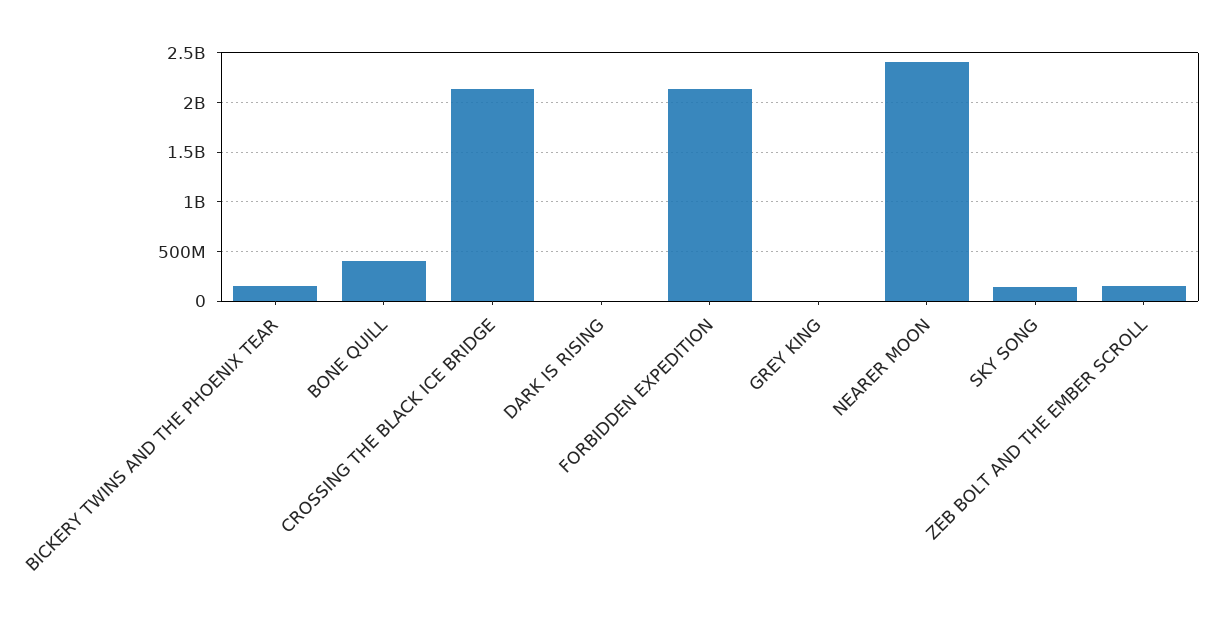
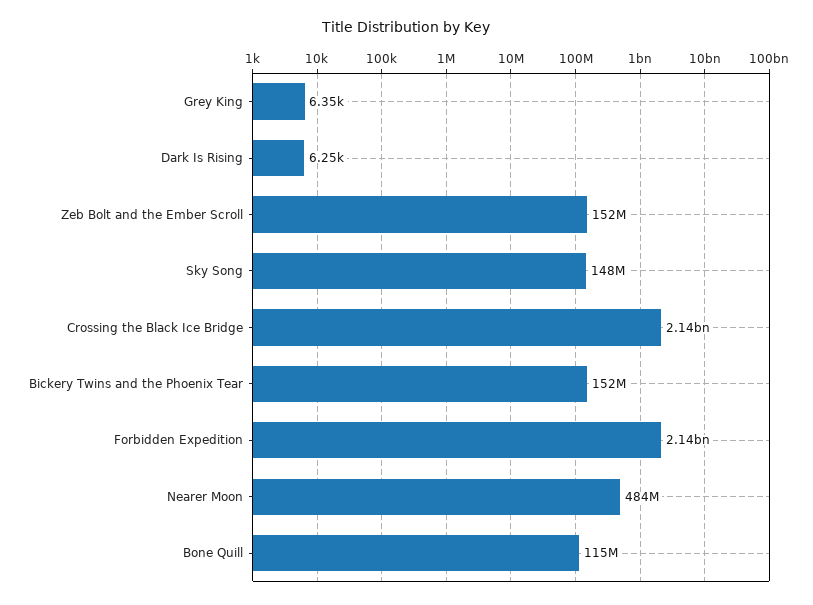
  {
    "BICKERY TWINS AND THE PHOENIX TEAR": 152000000,
-   "BONE QUILL": 400000000,
+   "BONE QUILL": 115000000,
    "CROSSING THE BLACK ICE BRIDGE": 2140000000,
    "DARK IS RISING": 6250,
    "FORBIDDEN EXPEDITION": 2140000000,
    "GREY KING": 6350,
-   "NEARER MOON": 2400000000,
+   "NEARER MOON": 484000000,
    "SKY SONG": 148000000,
    "ZEB BOLT AND THE EMBER SCROLL": 152000000
  }

